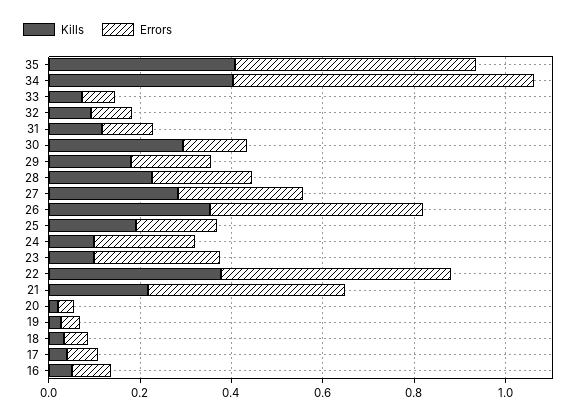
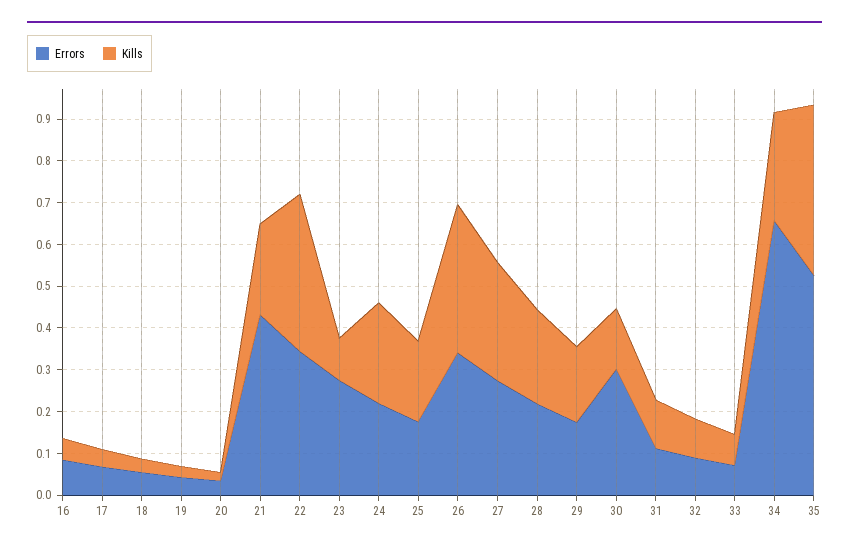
  {
    "Kills": {
      "35": 0.4,
-     "34": 0.4,
+     "34": 0.26,
      "33": 0.08,
      "32": 0.1,
      "31": 0.12,
-     "30": 0.3,
+     "30": 0.14,
      "29": 0.18,
      "28": 0.22,
      "27": 0.28,
      "26": 0.36,
      "25": 0.2,
-     "24": 0.1,
+     "24": 0.24,
      "23": 0.1,
      "22": 0.38,
      "21": 0.22,
      "20": 0.02,
      "19": 0.02,
      "18": 0.04,
      "17": 0.04,
      "16": 0.06
    },
    "Errors": {
      "35": 0.52,
      "34": 0.66,
      "33": 0.08,
      "32": 0.08,
      "31": 0.12,
-     "30": 0.15,
+     "30": 0.3,
      "29": 0.18,
      "28": 0.22,
      "27": 0.28,
-     "26": 0.45,
+     "26": 0.34,
      "25": 0.18,
      "24": 0.22,
      "23": 0.28,
-     "22": 0.5,
+     "22": 0.34,
      "21": 0.44,
      "20": 0.04,
      "19": 0.04,
      "18": 0.06,
      "17": 0.06,
      "16": 0.08
    }
  }

